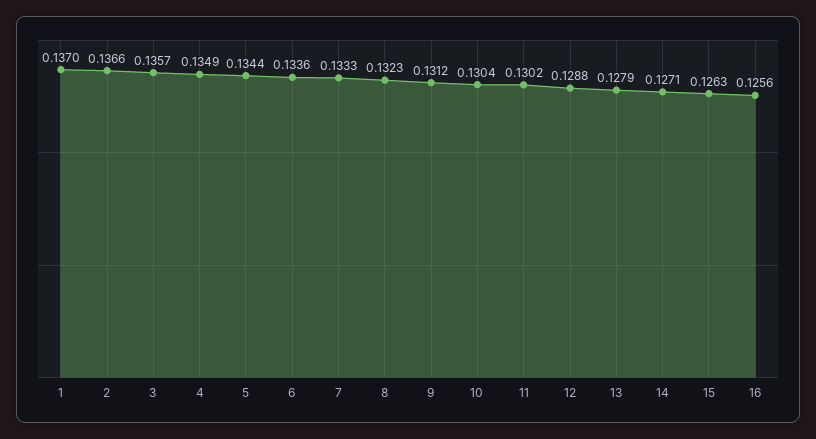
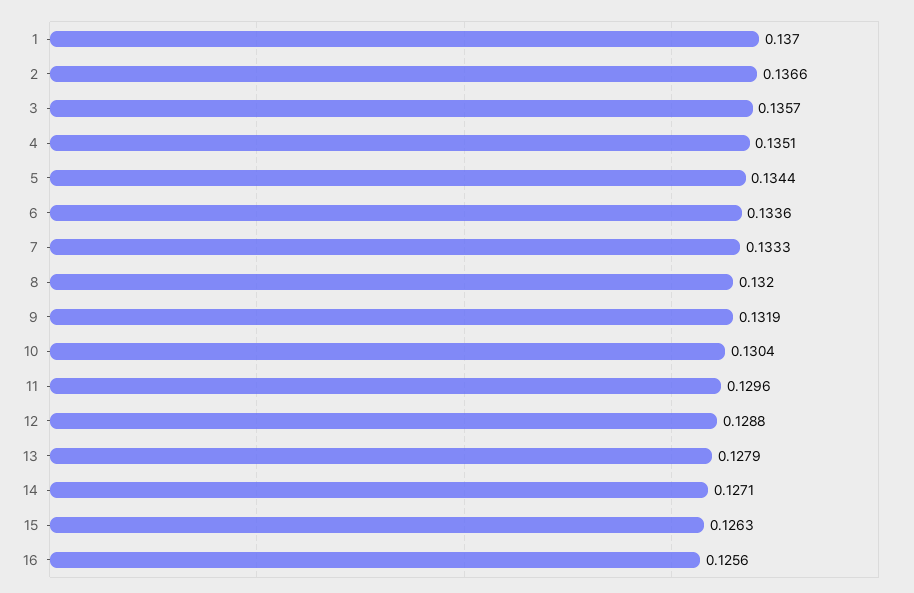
  {
    "1": 0.137,
    "2": 0.1366,
    "3": 0.1357,
-   "4": 0.1349,
+   "4": 0.1351,
    "5": 0.1344,
    "6": 0.1336,
    "7": 0.1333,
-   "8": 0.1323,
+   "8": 0.132,
-   "9": 0.1312,
+   "9": 0.1319,
    "10": 0.1304,
-   "11": 0.1302,
+   "11": 0.1296,
    "12": 0.1288,
    "13": 0.1279,
    "14": 0.1271,
    "15": 0.1263,
    "16": 0.1256
  }

